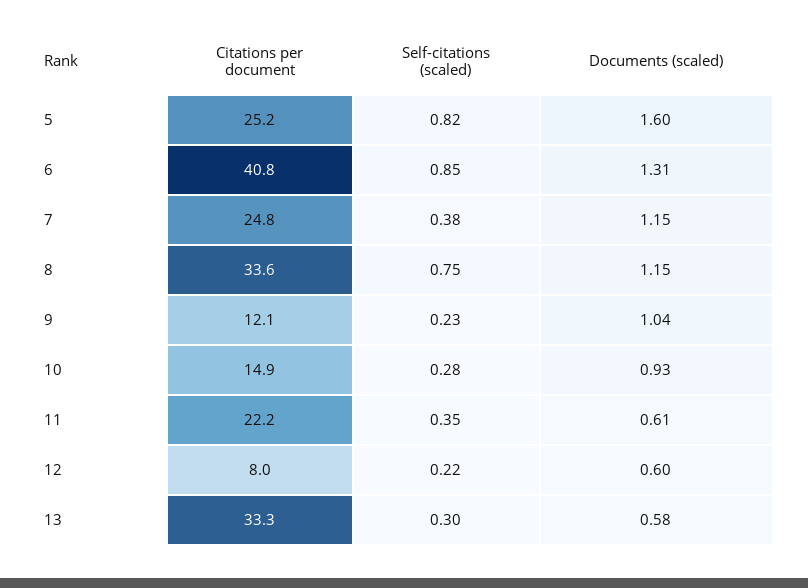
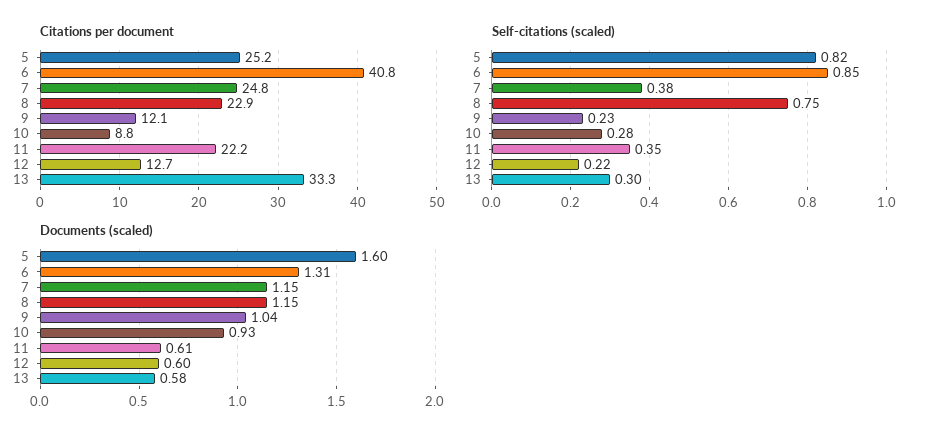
  {
    "Citations per document": {
      "5": 25.2,
      "6": 40.8,
      "7": 24.8,
-     "8": 33.6,
+     "8": 22.9,
      "9": 12.1,
-     "10": 14.9,
+     "10": 8.8,
      "11": 22.2,
-     "12": 8,
+     "12": 12.7,
      "13": 33.3
    },
    "Self-citations (scaled)": {
      "5": 0.82,
      "6": 0.85,
      "7": 0.38,
      "8": 0.75,
      "9": 0.23,
      "10": 0.28,
      "11": 0.35,
      "12": 0.22,
      "13": 0.3
    },
    "Documents (scaled)": {
      "5": 1.6,
      "6": 1.31,
      "7": 1.15,
      "8": 1.15,
      "9": 1.04,
      "10": 0.93,
      "11": 0.61,
      "12": 0.6,
      "13": 0.58
    }
  }

